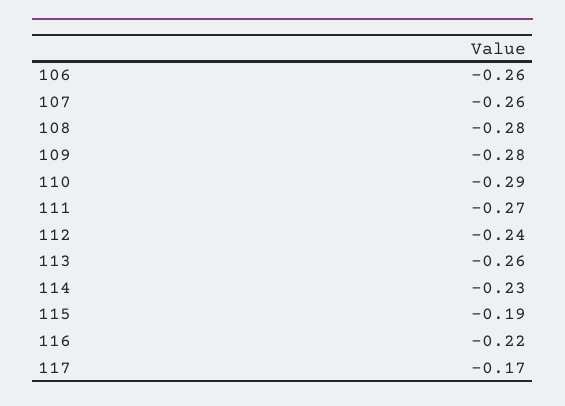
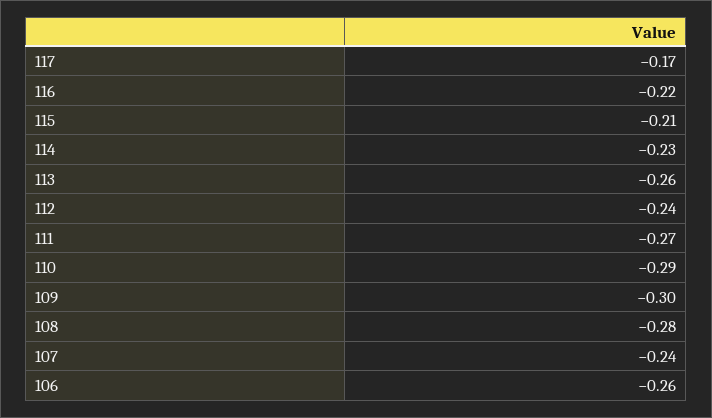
  {
    "106": -0.26,
-   "107": -0.26,
+   "107": -0.24,
    "108": -0.28,
-   "109": -0.28,
+   "109": -0.3,
    "110": -0.29,
    "111": -0.27,
    "112": -0.24,
    "113": -0.26,
    "114": -0.23,
-   "115": -0.19,
+   "115": -0.21,
    "116": -0.22,
    "117": -0.17
  }

